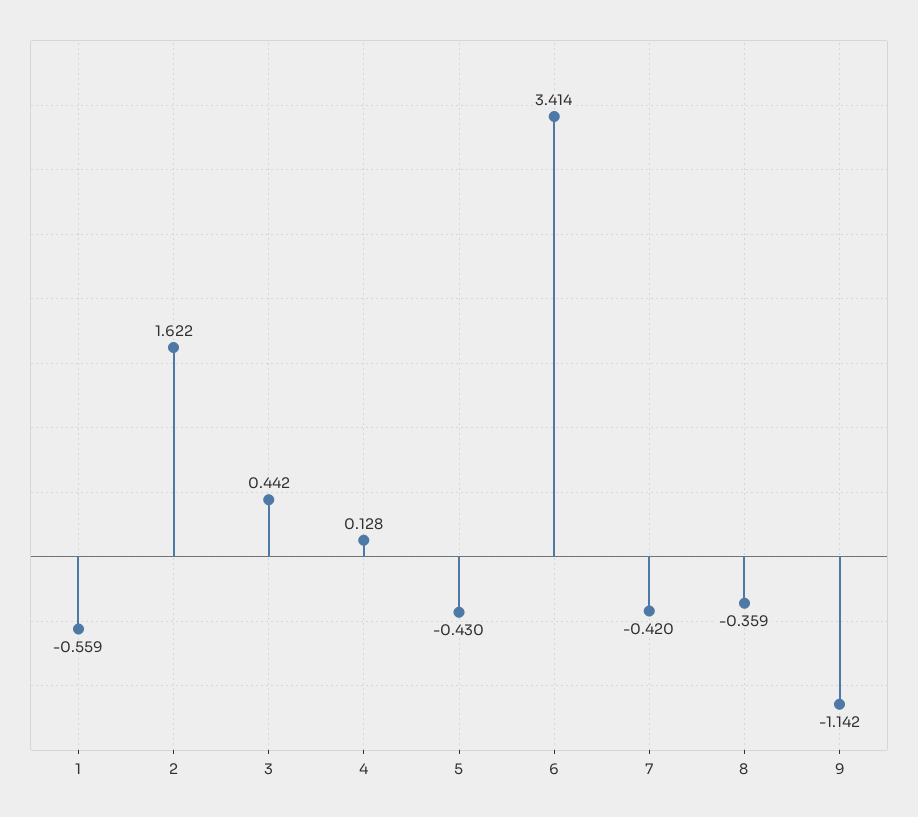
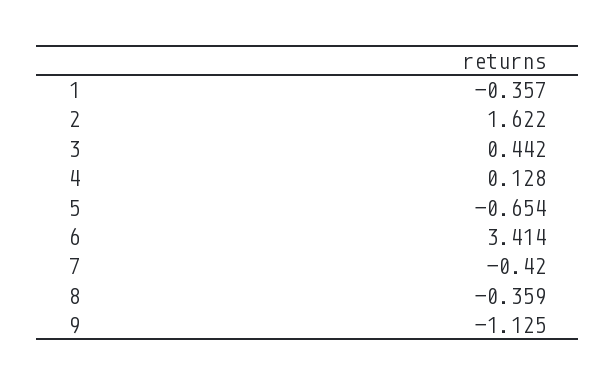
  {
-   "1": -0.559,
+   "1": -0.357,
    "2": 1.622,
    "3": 0.442,
    "4": 0.128,
-   "5": -0.43,
+   "5": -0.654,
    "6": 3.414,
    "7": -0.42,
    "8": -0.359,
-   "9": -1.142
+   "9": -1.125
  }

